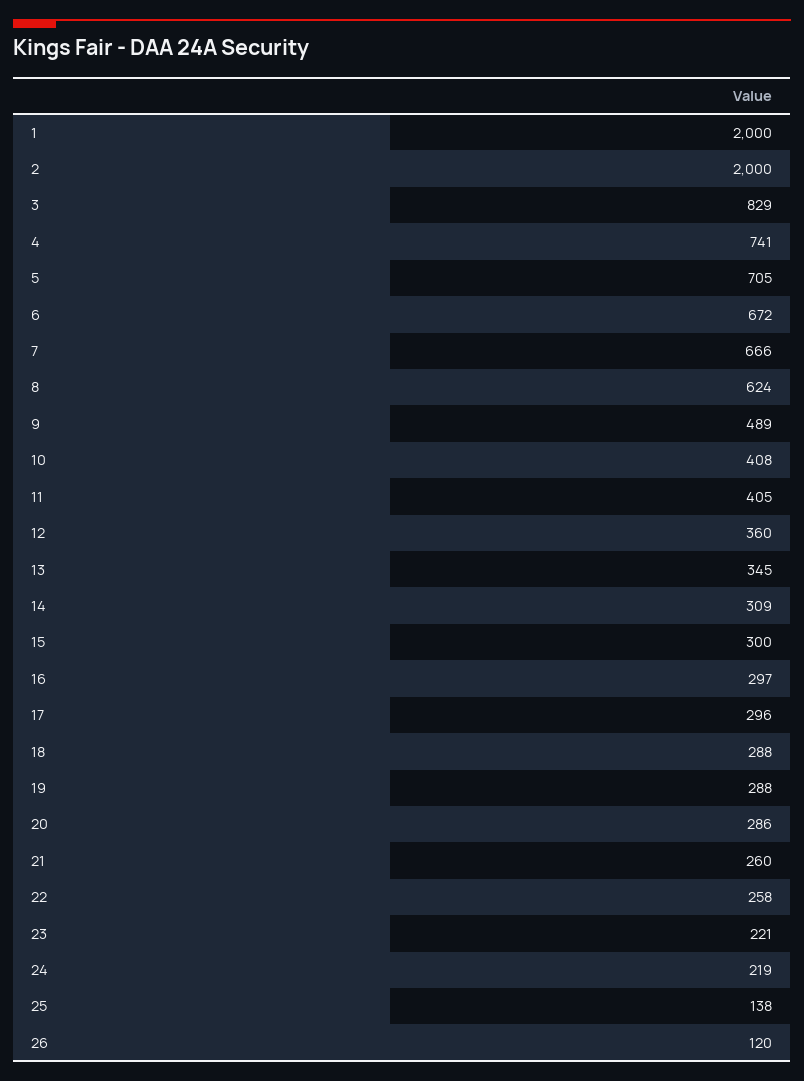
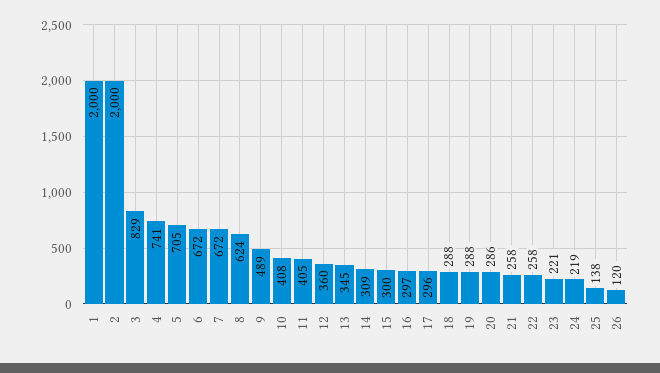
  {
    "1": 2000,
    "2": 2000,
    "3": 829,
    "4": 741,
    "5": 705,
    "6": 672,
-   "7": 666,
+   "7": 672,
    "8": 624,
    "9": 489,
    "10": 408,
    "11": 405,
    "12": 360,
    "13": 345,
    "14": 309,
    "15": 300,
    "16": 297,
    "17": 296,
    "18": 288,
    "19": 288,
    "20": 286,
-   "21": 260,
+   "21": 258,
    "22": 258,
    "23": 221,
    "24": 219,
    "25": 138,
    "26": 120
  }

